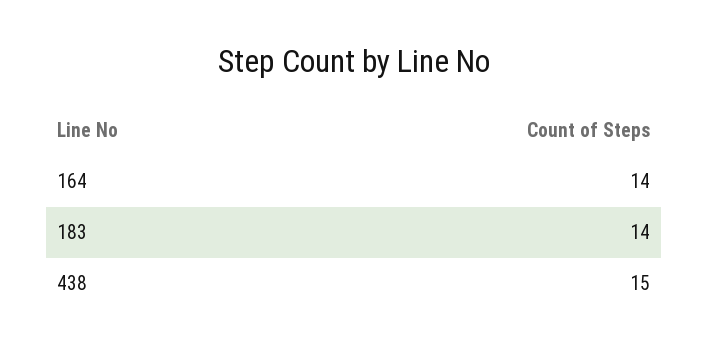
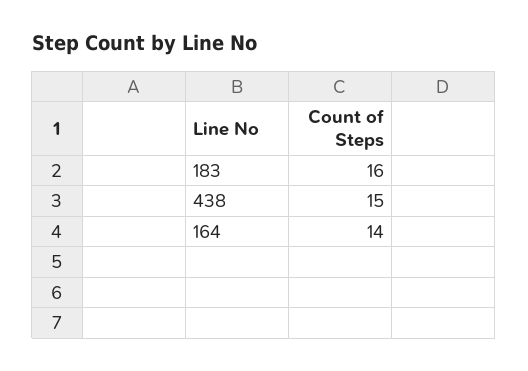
  {
    "164": 14,
-   "183": 14,
+   "183": 16,
    "438": 15
  }

